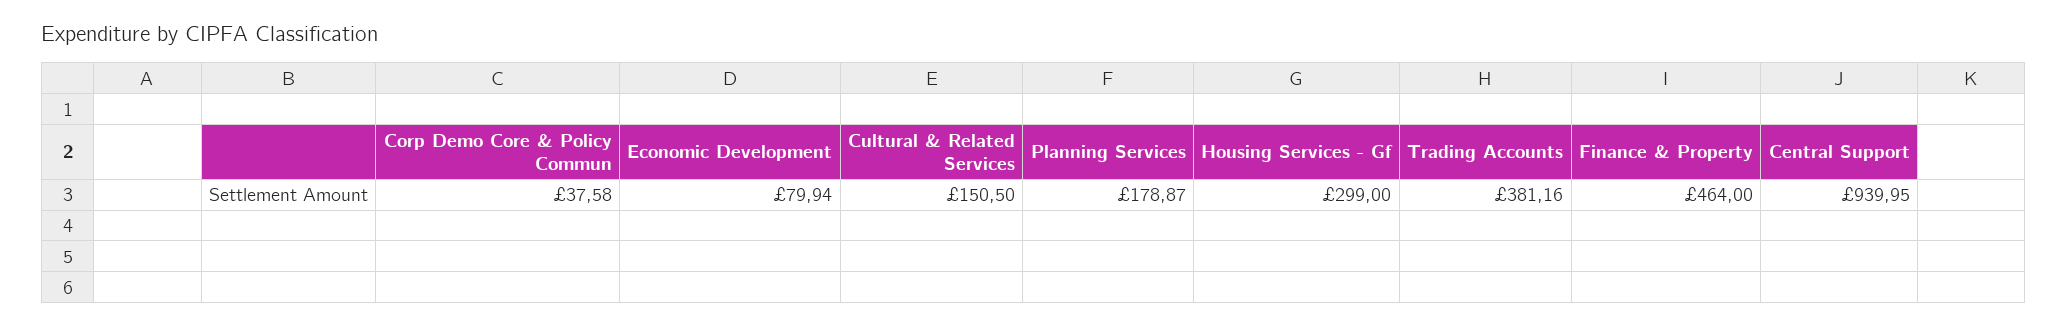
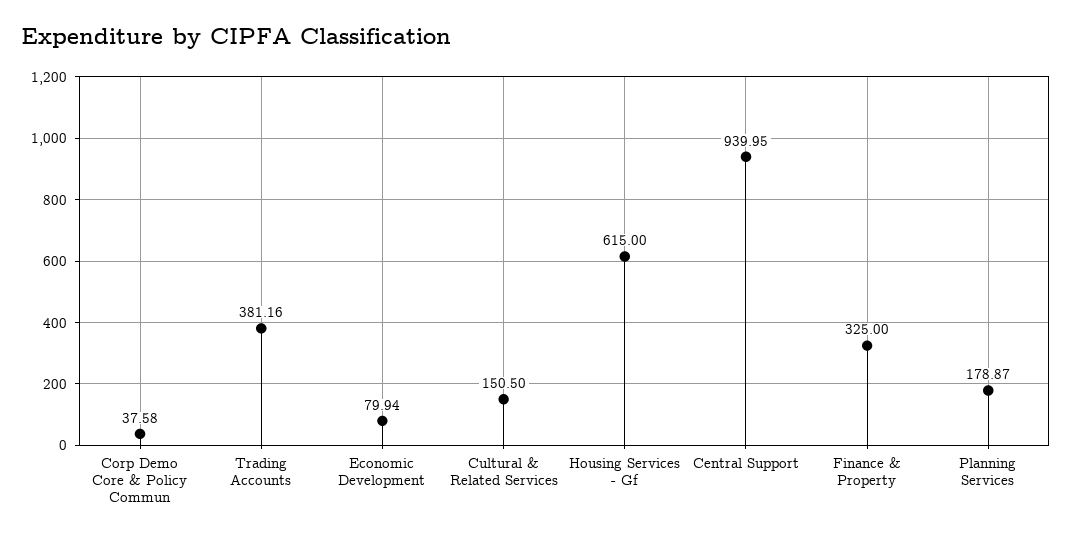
  {
    "Corp Demo Core & Policy Commun": 37.58,
    "Economic Development": 79.94,
    "Cultural & Related Services": 150.5,
    "Planning Services": 178.87,
-   "Housing Services - Gf": 299,
+   "Housing Services - Gf": 615,
    "Trading Accounts": 381.16,
-   "Finance & Property": 464,
+   "Finance & Property": 325,
    "Central Support": 939.95
  }

